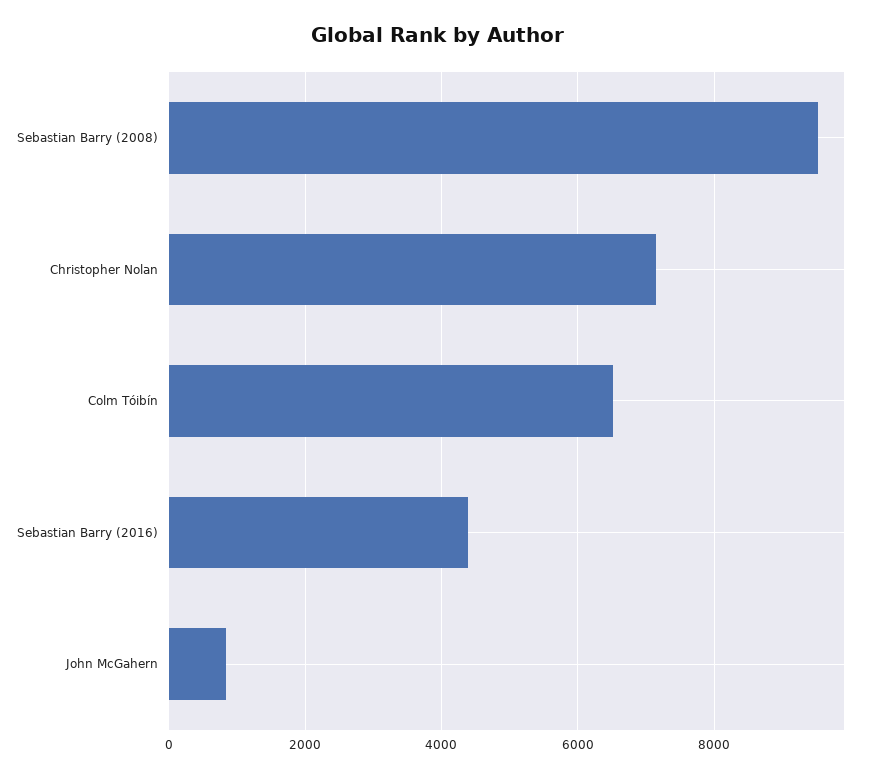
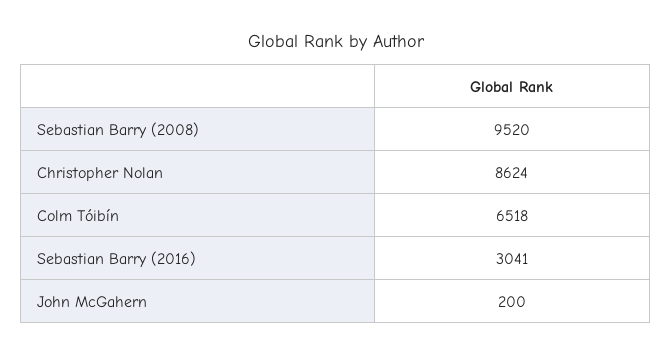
  {
    "Sebastian Barry (2008)": 9520,
-   "Christopher Nolan": 7200,
+   "Christopher Nolan": 8624,
    "Colm Tóibín": 6518,
-   "Sebastian Barry (2016)": 4400,
+   "Sebastian Barry (2016)": 3041,
-   "John McGahern": 800
+   "John McGahern": 200
  }

